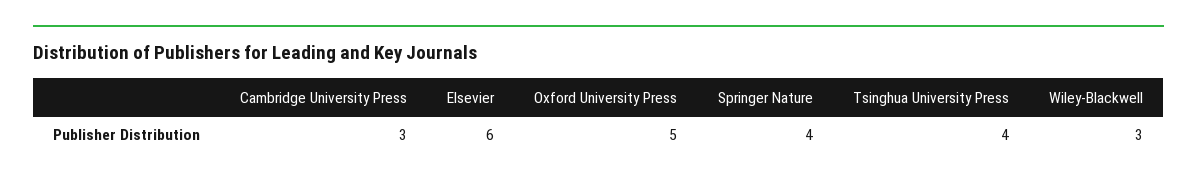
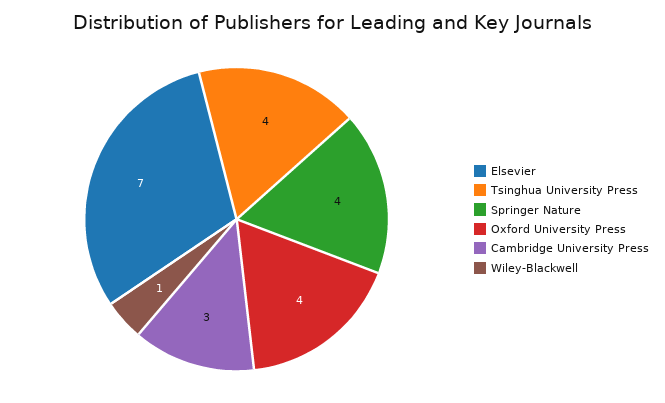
  {
    "Cambridge University Press": 3,
-   "Elsevier": 6,
+   "Elsevier": 7,
-   "Oxford University Press": 5,
+   "Oxford University Press": 4,
    "Springer Nature": 4,
    "Tsinghua University Press": 4,
-   "Wiley-Blackwell": 3
+   "Wiley-Blackwell": 1
  }

